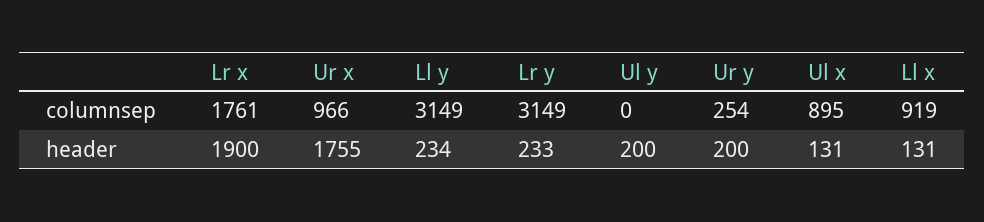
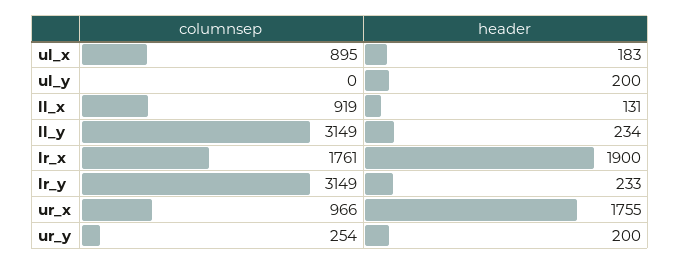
  {
    "Lr x": {
      "columnsep": 1761,
      "header": 1900
    },
    "Ur x": {
      "columnsep": 966,
      "header": 1755
    },
    "Ll y": {
      "columnsep": 3149,
      "header": 234
    },
    "Lr y": {
      "columnsep": 3149,
      "header": 233
    },
    "Ul y": {
      "columnsep": 0,
      "header": 200
    },
    "Ur y": {
      "columnsep": 254,
      "header": 200
    },
    "Ul x": {
      "columnsep": 895,
-     "header": 131
+     "header": 183
    },
    "Ll x": {
      "columnsep": 919,
      "header": 131
    }
  }

